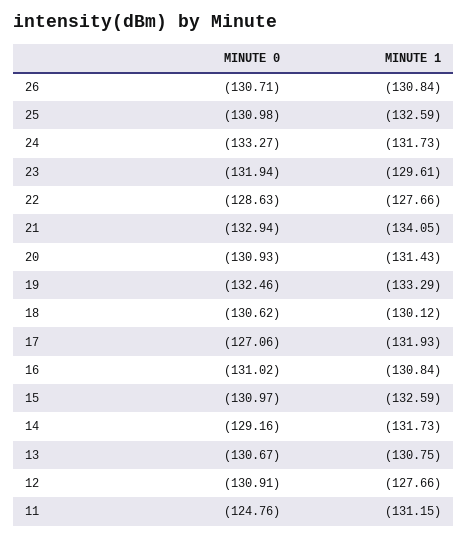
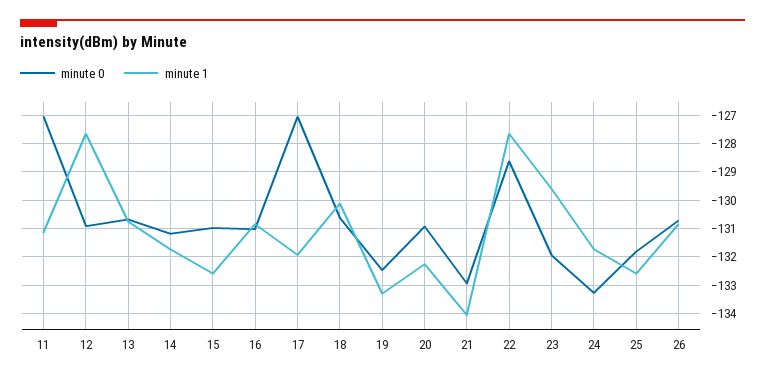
  {
    "MINUTE 0": {
      "26": -130.71,
-     "25": -130.98,
+     "25": -131.75,
      "24": -133.27,
      "23": -131.94,
      "22": -128.63,
      "21": -132.94,
      "20": -130.93,
      "19": -132.46,
      "18": -130.62,
      "17": -127.06,
      "16": -131.02,
      "15": -130.97,
-     "14": -129.16,
+     "14": -131.25,
      "13": -130.67,
      "12": -130.91,
-     "11": -124.76
+     "11": -127
    },
    "MINUTE 1": {
      "26": -130.84,
      "25": -132.59,
      "24": -131.73,
      "23": -129.61,
      "22": -127.66,
      "21": -134.05,
-     "20": -131.43,
+     "20": -132.25,
      "19": -133.29,
      "18": -130.12,
      "17": -131.93,
      "16": -130.84,
      "15": -132.59,
      "14": -131.73,
      "13": -130.75,
      "12": -127.66,
      "11": -131.15
    }
  }

